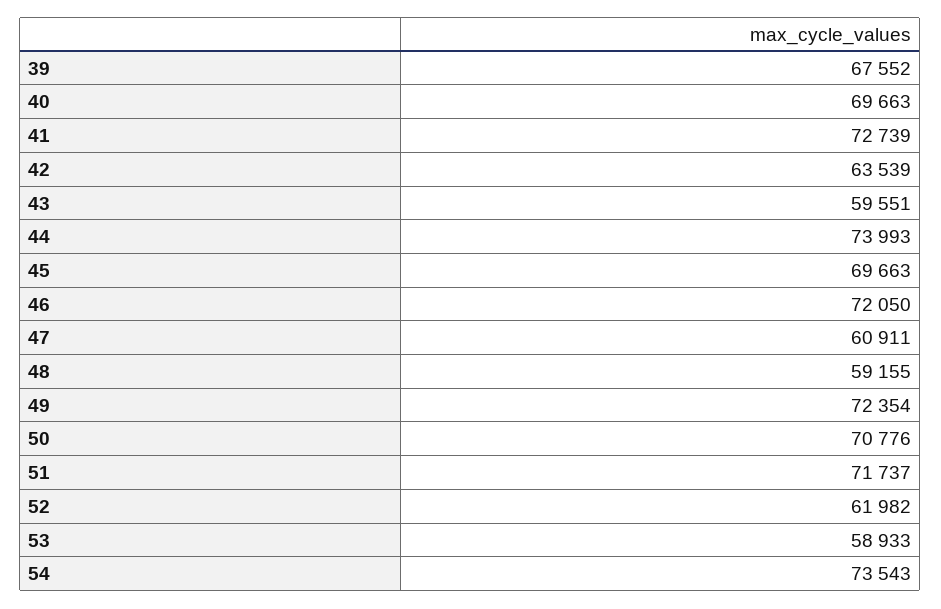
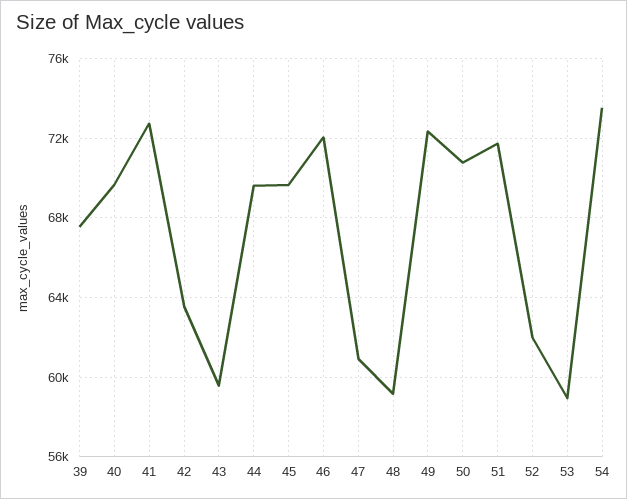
  {
    "39": 67552,
    "40": 69663,
    "41": 72739,
    "42": 63539,
    "43": 59551,
-   "44": 73993,
+   "44": 69500,
    "45": 69663,
    "46": 72050,
    "47": 60911,
    "48": 59155,
    "49": 72354,
    "50": 70776,
    "51": 71737,
    "52": 61982,
    "53": 58933,
    "54": 73543
  }

